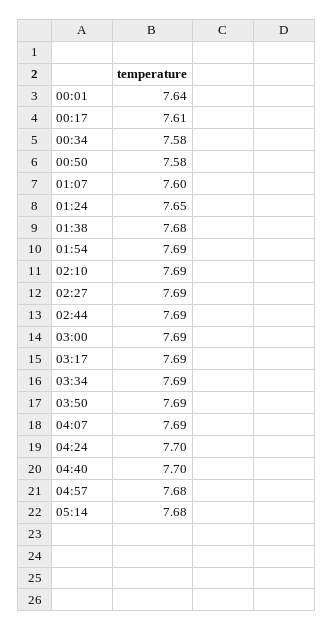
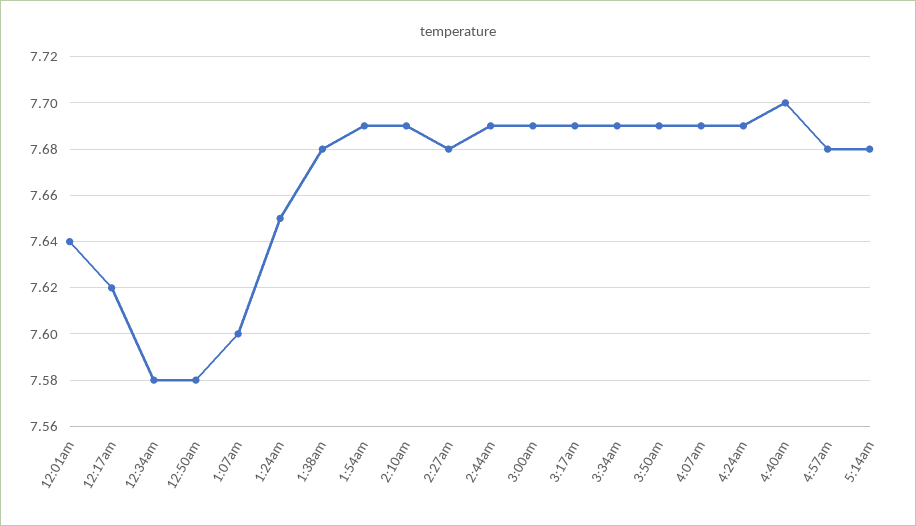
  {
    "00:01": 7.64,
-   "00:17": 7.61,
+   "00:17": 7.62,
    "00:34": 7.58,
    "00:50": 7.58,
    "01:07": 7.6,
    "01:24": 7.65,
    "01:38": 7.68,
    "01:54": 7.69,
    "02:10": 7.69,
-   "02:27": 7.69,
+   "02:27": 7.68,
    "02:44": 7.69,
    "03:00": 7.69,
    "03:17": 7.69,
    "03:34": 7.69,
    "03:50": 7.69,
    "04:07": 7.69,
-   "04:24": 7.7,
+   "04:24": 7.69,
    "04:40": 7.7,
    "04:57": 7.68,
    "05:14": 7.68
  }

